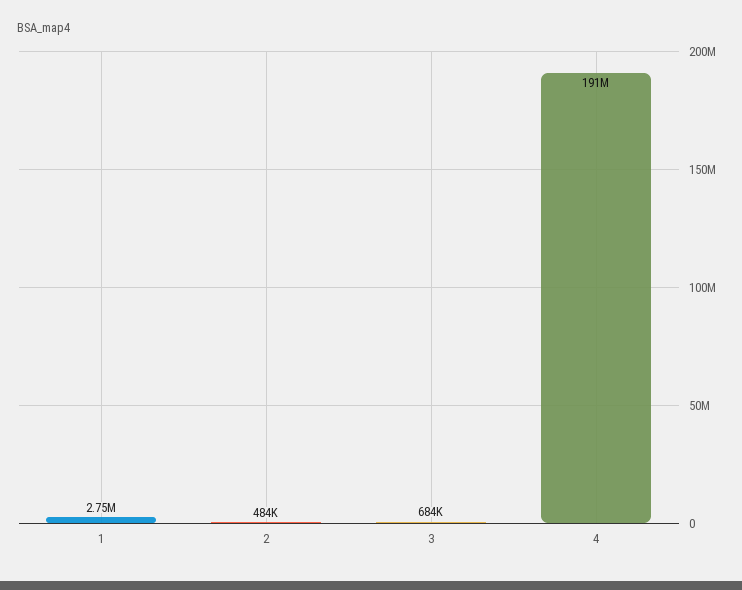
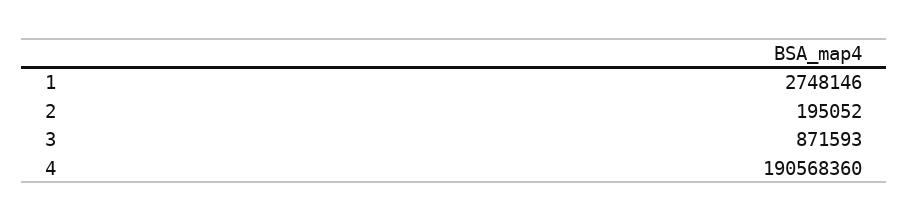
  {
    "1": 2748146,
-   "2": 484000,
+   "2": 195052,
-   "3": 684000,
+   "3": 871593,
    "4": 190568360
  }

